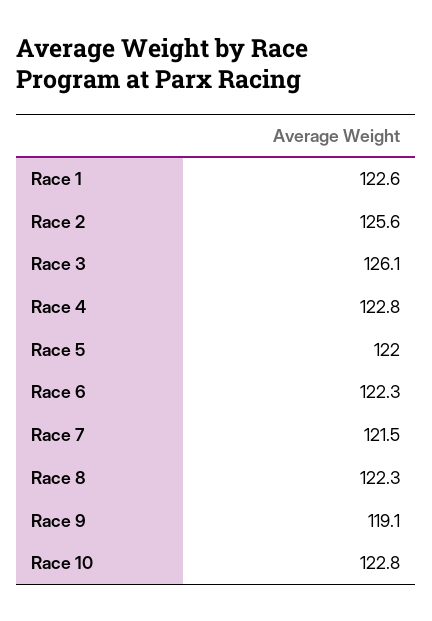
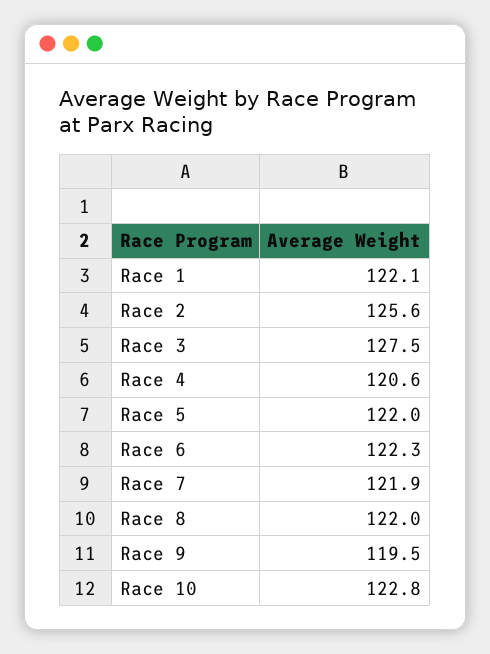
  {
-   "Race 1": 122.6,
+   "Race 1": 122.1,
    "Race 2": 125.6,
-   "Race 3": 126.1,
+   "Race 3": 127.5,
-   "Race 4": 122.8,
+   "Race 4": 120.6,
    "Race 5": 122,
    "Race 6": 122.3,
-   "Race 7": 121.5,
+   "Race 7": 121.9,
-   "Race 8": 122.3,
+   "Race 8": 122,
-   "Race 9": 119.1,
+   "Race 9": 119.5,
    "Race 10": 122.8
  }

